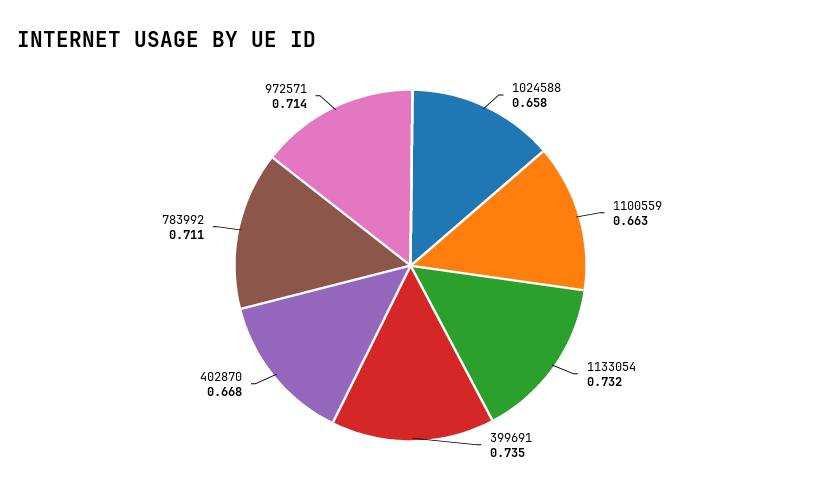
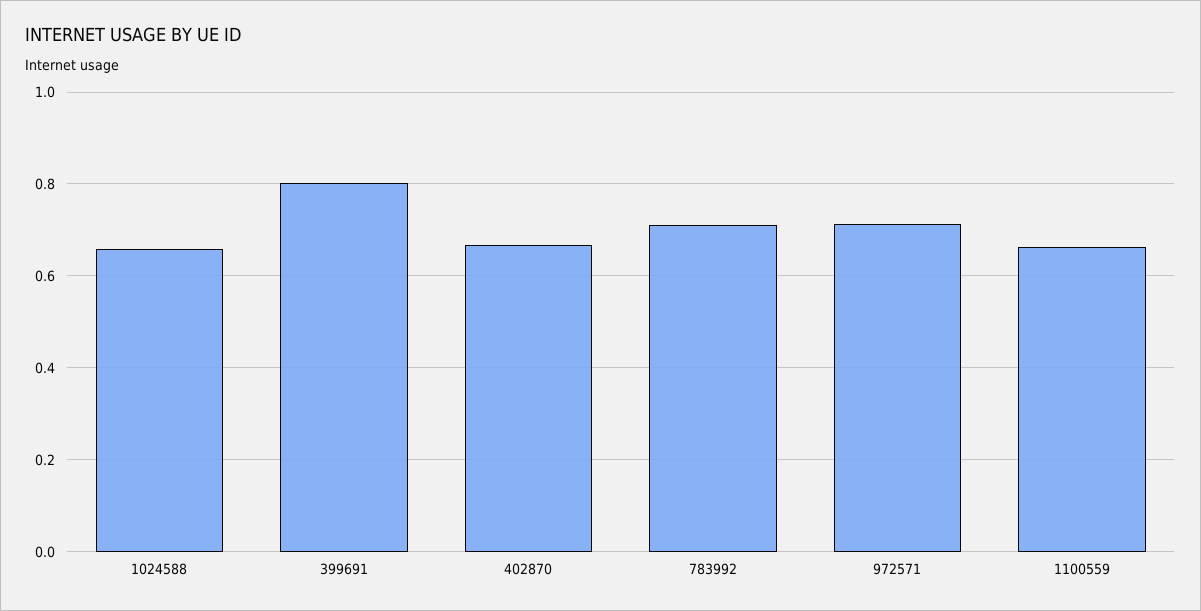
  {
    "1024588": 0.658,
    "1100559": 0.663,
-   "1133054": 0.732,
-   "399691": 0.735,
+   "399691": 0.8,
    "402870": 0.668,
    "783992": 0.711,
    "972571": 0.714
  }

